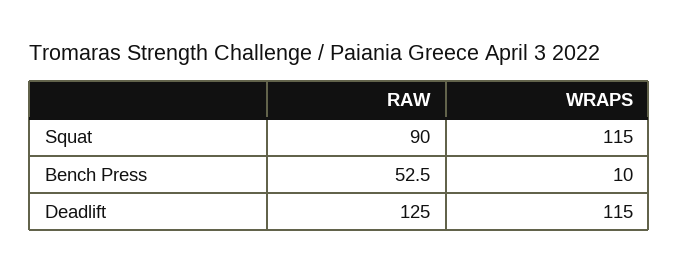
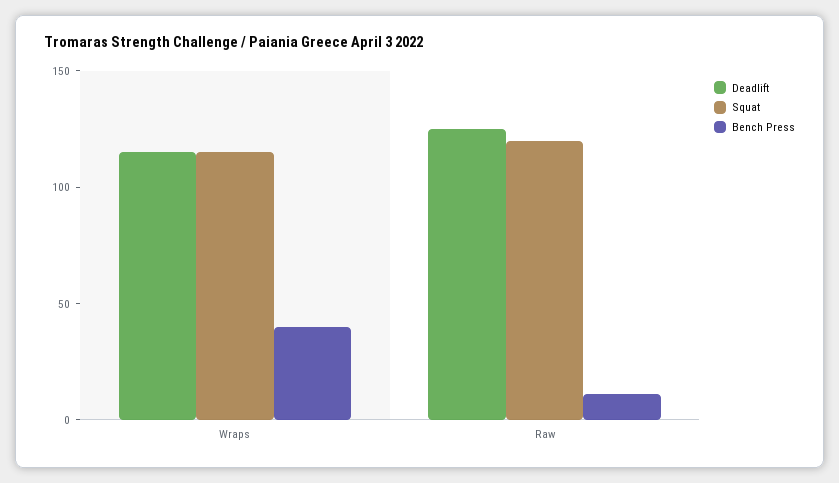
  {
    "Squat": {
-     "RAW": 90,
+     "RAW": 120,
      "WRAPS": 115
    },
    "Bench Press": {
-     "RAW": 52.5,
+     "RAW": 10,
-     "WRAPS": 10
+     "WRAPS": 40
    },
    "Deadlift": {
      "RAW": 125,
      "WRAPS": 115
    }
  }

